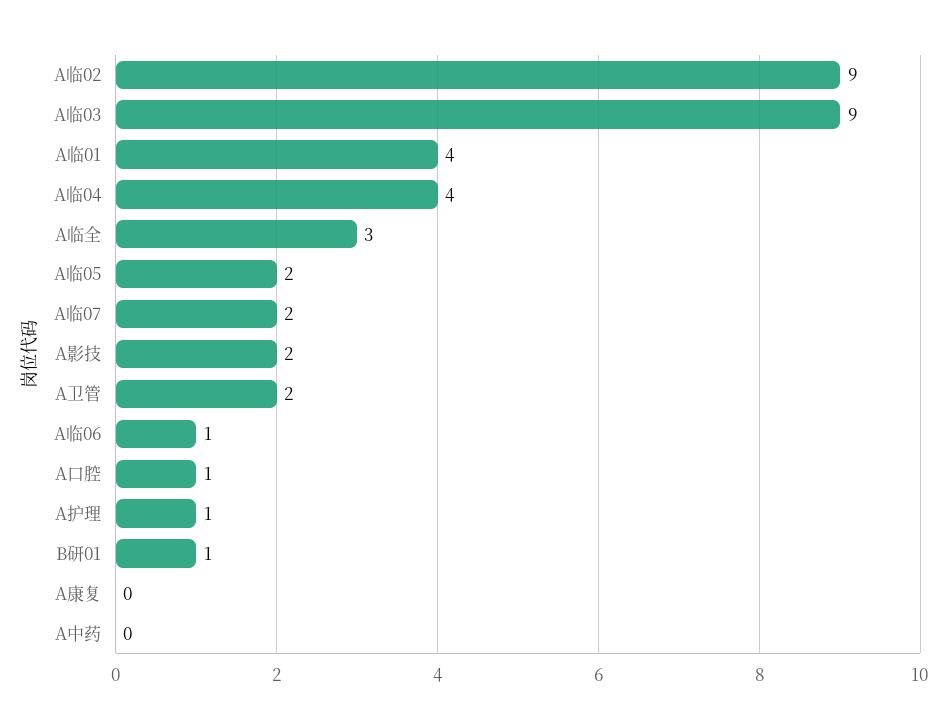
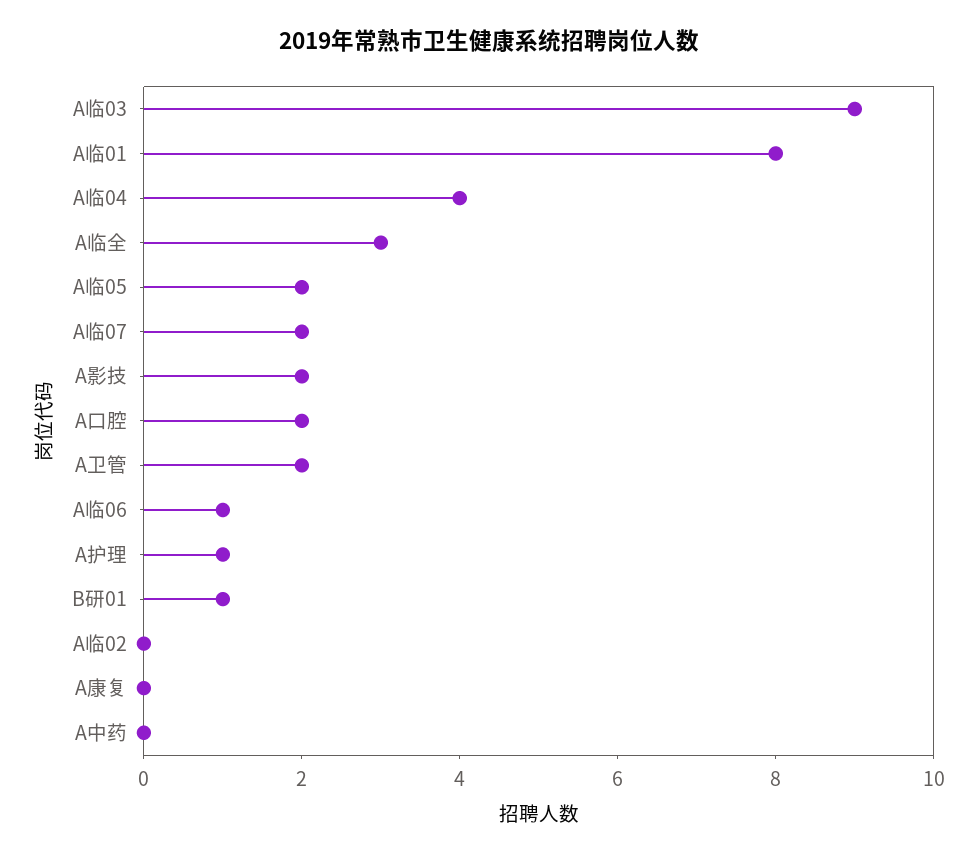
  {
-   "A临02": 9,
+   "A临02": 0,
    "A临03": 9,
-   "A临01": 4,
+   "A临01": 8,
    "A临04": 4,
    "A临全": 3,
    "A临05": 2,
    "A临07": 2,
    "A影技": 2,
    "A卫管": 2,
    "A临06": 1,
-   "A口腔": 1,
+   "A口腔": 2,
    "A护理": 1,
    "B研01": 1,
    "A康复": 0,
    "A中药": 0
  }

